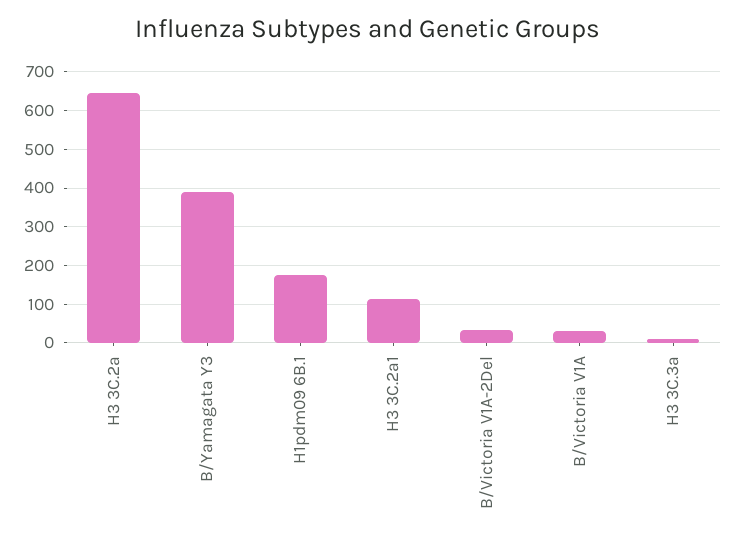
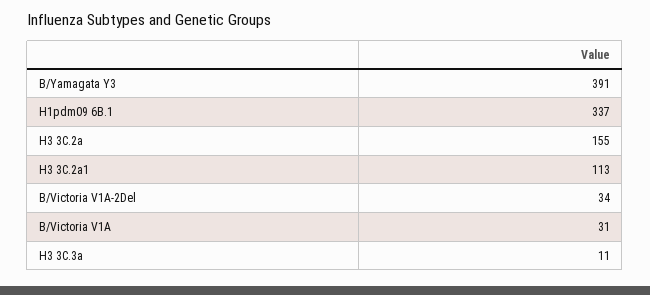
  {
-   "H3 3C.2a": 640,
+   "H3 3C.2a": 155,
    "B/Yamagata Y3": 391,
-   "H1pdm09 6B.1": 180,
+   "H1pdm09 6B.1": 337,
    "H3 3C.2a1": 113,
    "B/Victoria V1A-2Del": 34,
    "B/Victoria V1A": 31,
    "H3 3C.3a": 11
  }

